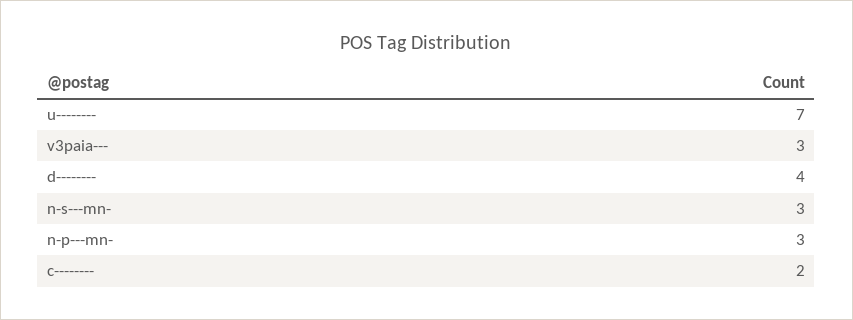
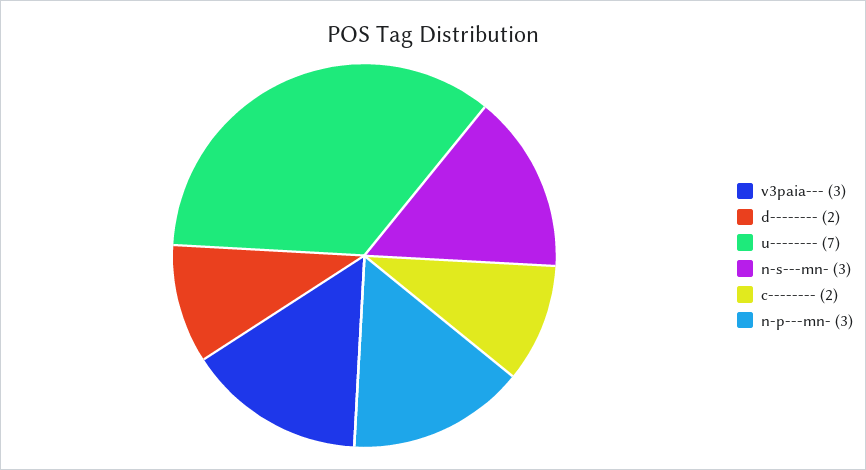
  {
    "u--------": 7,
    "v3paia---": 3,
-   "d--------": 4,
+   "d--------": 2,
    "n-s---mn-": 3,
    "n-p---mn-": 3,
    "c--------": 2
  }

